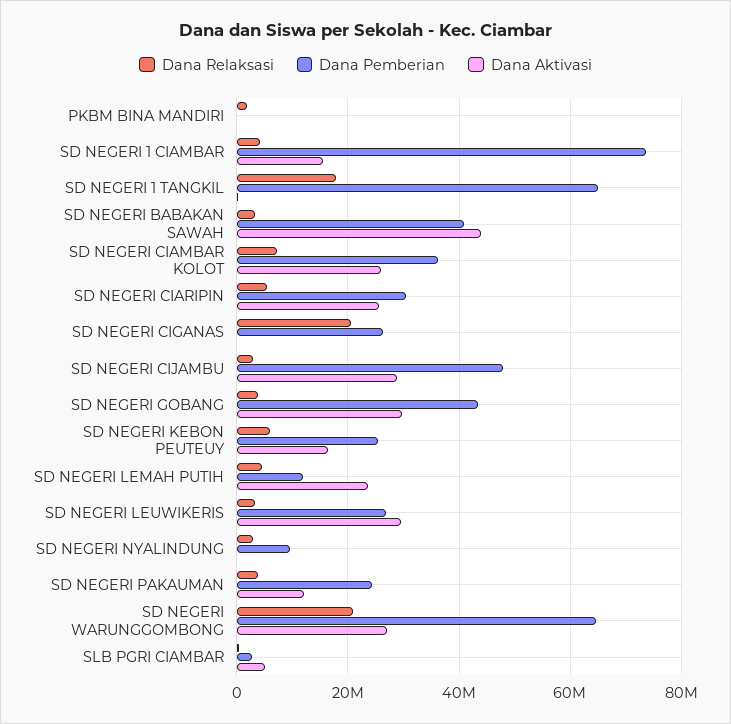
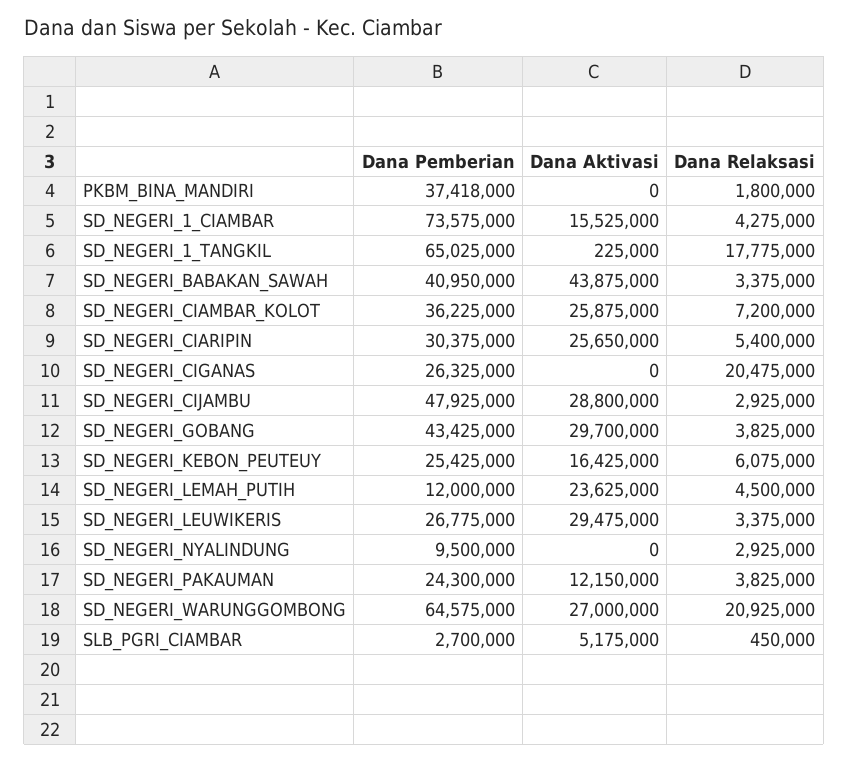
  {
    "Dana Relaksasi": {
      "PKBM BINA MANDIRI": 1800000,
      "SD NEGERI 1 CIAMBAR": 4275000,
      "SD NEGERI 1 TANGKIL": 17775000,
      "SD NEGERI BABAKAN SAWAH": 3375000,
      "SD NEGERI CIAMBAR KOLOT": 7200000,
      "SD NEGERI CIARIPIN": 5400000,
      "SD NEGERI CIGANAS": 20475000,
      "SD NEGERI CIJAMBU": 2925000,
      "SD NEGERI GOBANG": 3825000,
      "SD NEGERI KEBON PEUTEUY": 6075000,
      "SD NEGERI LEMAH PUTIH": 4500000,
      "SD NEGERI LEUWIKERIS": 3375000,
      "SD NEGERI NYALINDUNG": 2925000,
      "SD NEGERI PAKAUMAN": 3825000,
      "SD NEGERI WARUNGGOMBONG": 20925000,
      "SLB PGRI CIAMBAR": 450000
    },
    "Dana Pemberian": {
-     "PKBM BINA MANDIRI": 0,
+     "PKBM BINA MANDIRI": 37418000,
      "SD NEGERI 1 CIAMBAR": 73575000,
      "SD NEGERI 1 TANGKIL": 65025000,
      "SD NEGERI BABAKAN SAWAH": 40950000,
      "SD NEGERI CIAMBAR KOLOT": 36225000,
      "SD NEGERI CIARIPIN": 30375000,
      "SD NEGERI CIGANAS": 26325000,
      "SD NEGERI CIJAMBU": 47925000,
      "SD NEGERI GOBANG": 43425000,
      "SD NEGERI KEBON PEUTEUY": 25425000,
      "SD NEGERI LEMAH PUTIH": 12000000,
      "SD NEGERI LEUWIKERIS": 26775000,
      "SD NEGERI NYALINDUNG": 9500000,
      "SD NEGERI PAKAUMAN": 24300000,
      "SD NEGERI WARUNGGOMBONG": 64575000,
      "SLB PGRI CIAMBAR": 2700000
    },
    "Dana Aktivasi": {
      "PKBM BINA MANDIRI": 0,
      "SD NEGERI 1 CIAMBAR": 15525000,
      "SD NEGERI 1 TANGKIL": 225000,
      "SD NEGERI BABAKAN SAWAH": 43875000,
      "SD NEGERI CIAMBAR KOLOT": 25875000,
      "SD NEGERI CIARIPIN": 25650000,
      "SD NEGERI CIGANAS": 0,
      "SD NEGERI CIJAMBU": 28800000,
      "SD NEGERI GOBANG": 29700000,
      "SD NEGERI KEBON PEUTEUY": 16425000,
      "SD NEGERI LEMAH PUTIH": 23625000,
      "SD NEGERI LEUWIKERIS": 29475000,
      "SD NEGERI NYALINDUNG": 0,
      "SD NEGERI PAKAUMAN": 12150000,
      "SD NEGERI WARUNGGOMBONG": 27000000,
      "SLB PGRI CIAMBAR": 5175000
    }
  }

